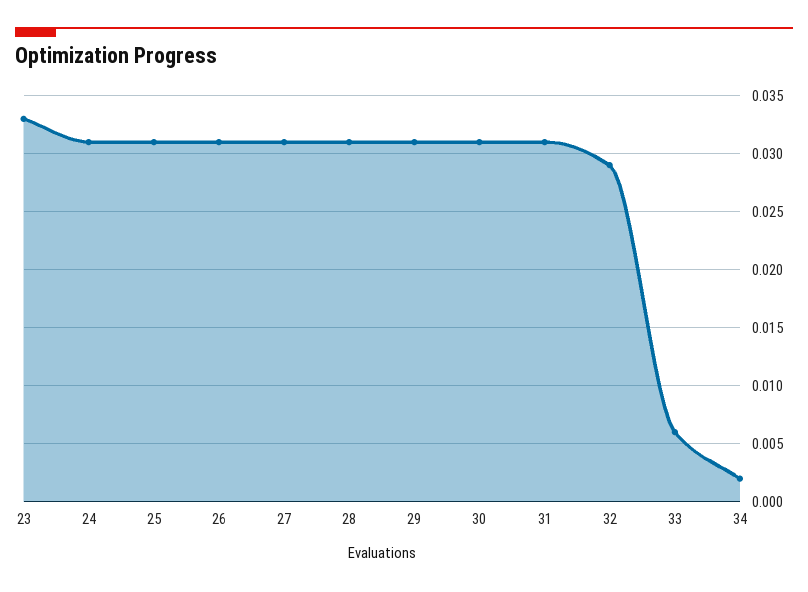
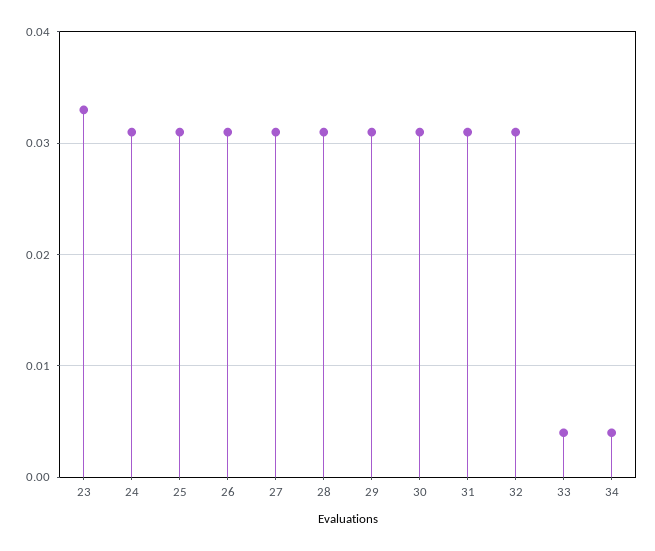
  {
    "23": 0.033,
    "24": 0.031,
    "25": 0.031,
    "26": 0.031,
    "27": 0.031,
    "28": 0.031,
    "29": 0.031,
    "30": 0.031,
    "31": 0.031,
-   "32": 0.029,
+   "32": 0.031,
-   "33": 0.006,
+   "33": 0.004,
-   "34": 0.002
+   "34": 0.004
  }

